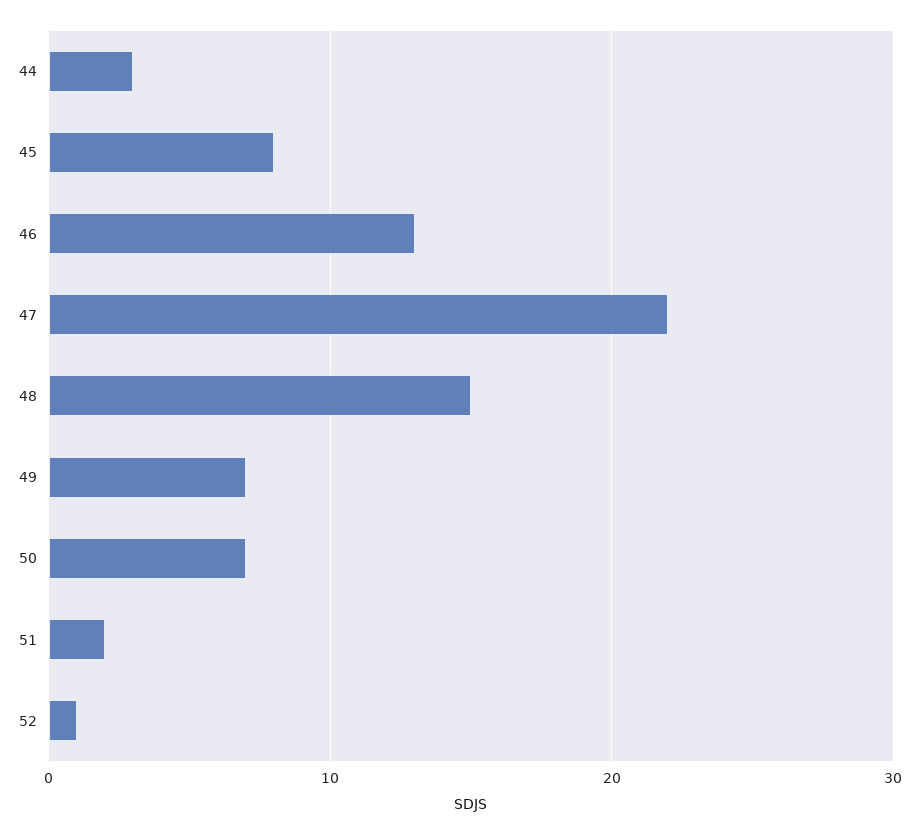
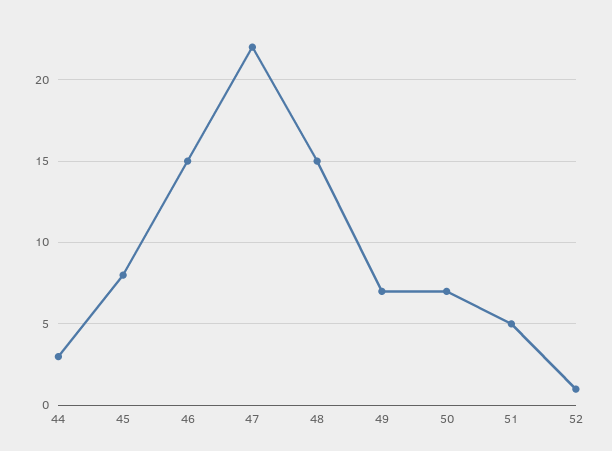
  {
    "44": 3,
    "45": 8,
-   "46": 13,
+   "46": 15,
    "47": 22,
    "48": 15,
    "49": 7,
    "50": 7,
-   "51": 2,
+   "51": 5,
    "52": 1
  }

